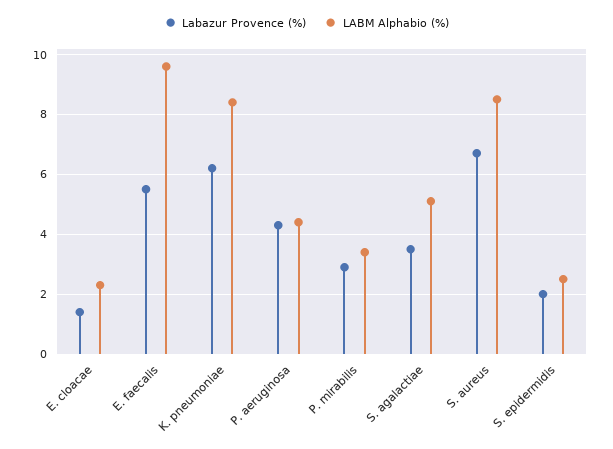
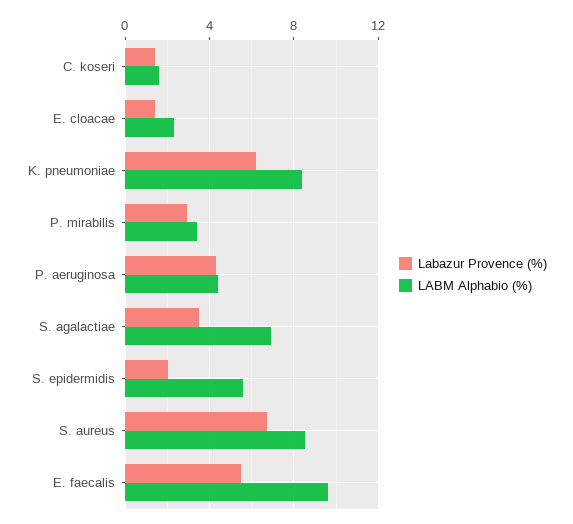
  {
    "Labazur Provence (%)": {
      "E. cloacae": 1.5,
      "E. faecalis": 5.5,
      "K. pneumoniae": 6,
      "P. aeruginosa": 4.5,
      "P. mirabilis": 3,
      "S. agalactiae": 3.5,
      "S. aureus": 6.5,
-     "S. epidermidis": 2
+     "S. epidermidis": 2,
+     "C. koseri": 1.5
    },
    "LABM Alphabio (%)": {
      "E. cloacae": 2.5,
      "E. faecalis": 9.5,
      "K. pneumoniae": 8.5,
      "P. aeruginosa": 4.5,
      "P. mirabilis": 3.5,
-     "S. agalactiae": 5,
+     "S. agalactiae": 7,
      "S. aureus": 8.5,
-     "S. epidermidis": 2.5
+     "S. epidermidis": 5.5,
+     "C. koseri": 1.5
    }
  }

